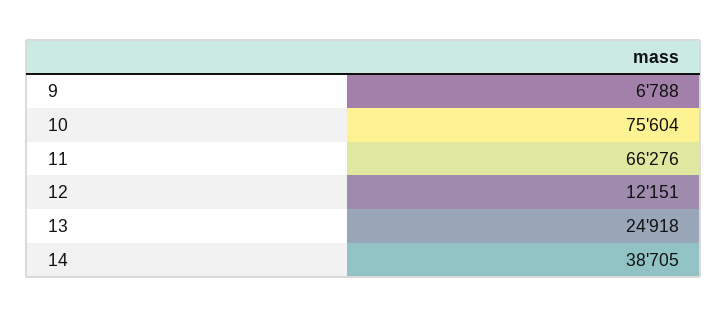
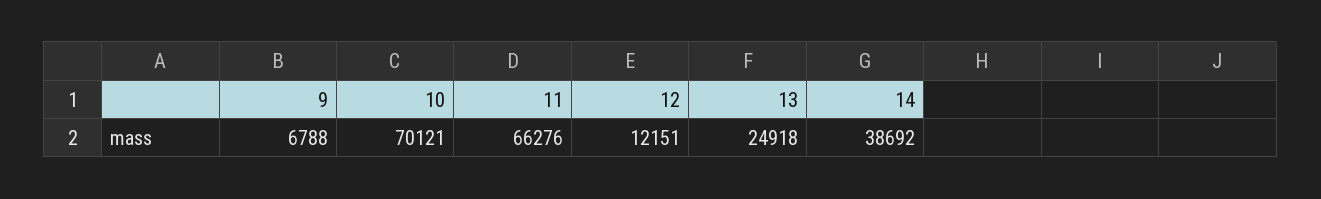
  {
    "9": 6788,
-   "10": 75604,
+   "10": 70121,
    "11": 66276,
    "12": 12151,
    "13": 24918,
-   "14": 38705
+   "14": 38692
  }

